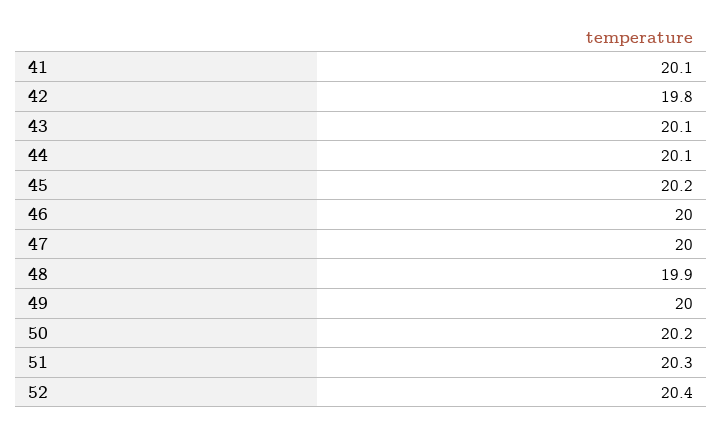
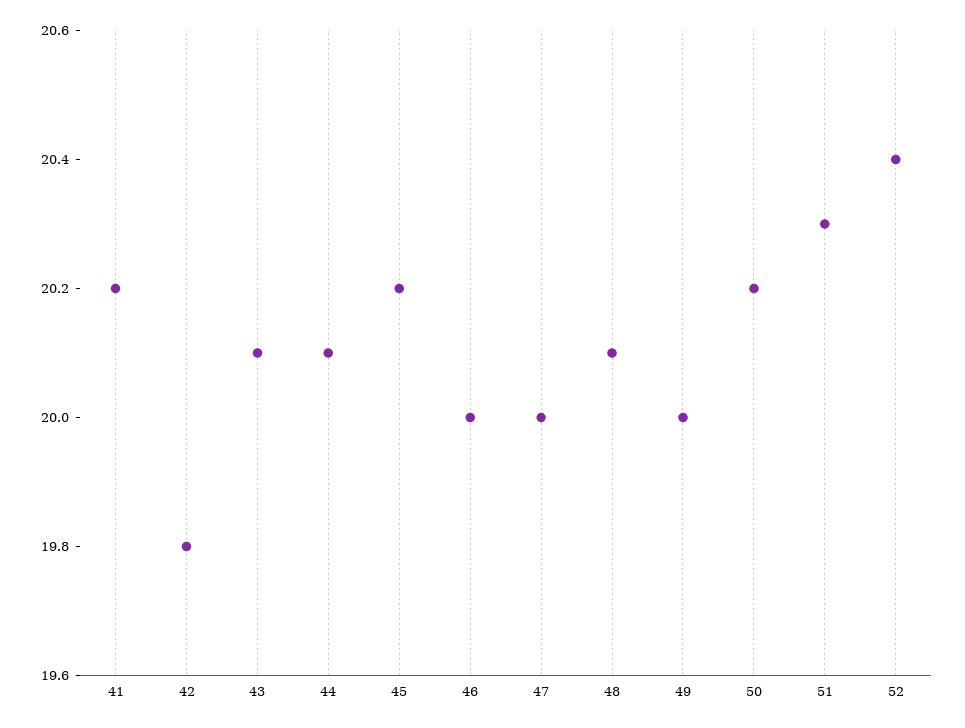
  {
-   "41": 20.1,
+   "41": 20.2,
    "42": 19.8,
    "43": 20.1,
    "44": 20.1,
    "45": 20.2,
    "46": 20,
    "47": 20,
-   "48": 19.9,
+   "48": 20.1,
    "49": 20,
    "50": 20.2,
    "51": 20.3,
    "52": 20.4
  }

